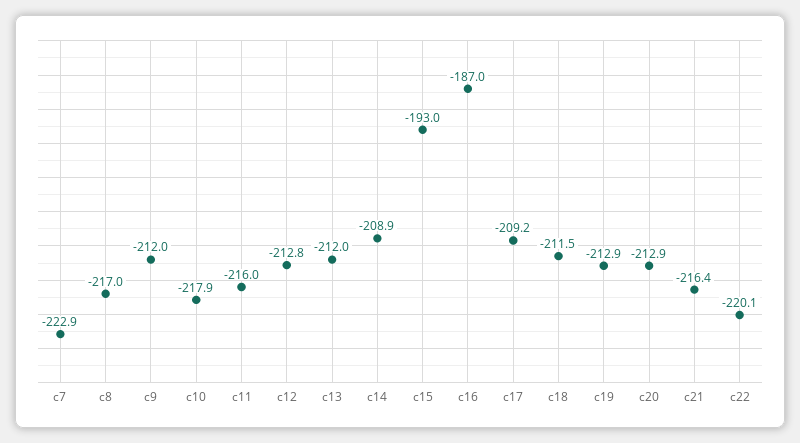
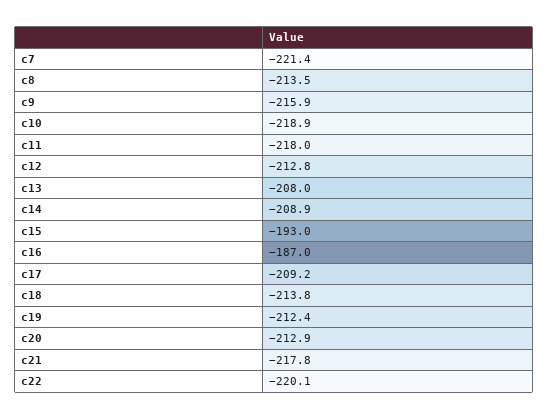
  {
-   "c7": -222.9,
+   "c7": -221.4,
-   "c8": -217,
+   "c8": -213.5,
-   "c9": -212,
+   "c9": -215.9,
-   "c10": -217.9,
+   "c10": -218.9,
-   "c11": -216,
+   "c11": -218,
    "c12": -212.8,
-   "c13": -212,
+   "c13": -208,
    "c14": -208.9,
    "c15": -193,
    "c16": -187,
    "c17": -209.2,
-   "c18": -211.5,
+   "c18": -213.8,
-   "c19": -212.9,
+   "c19": -212.4,
    "c20": -212.9,
-   "c21": -216.4,
+   "c21": -217.8,
    "c22": -220.1
  }

